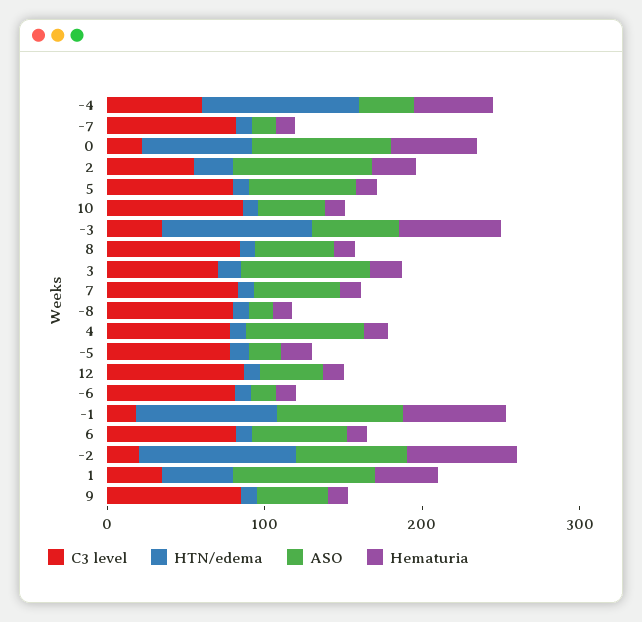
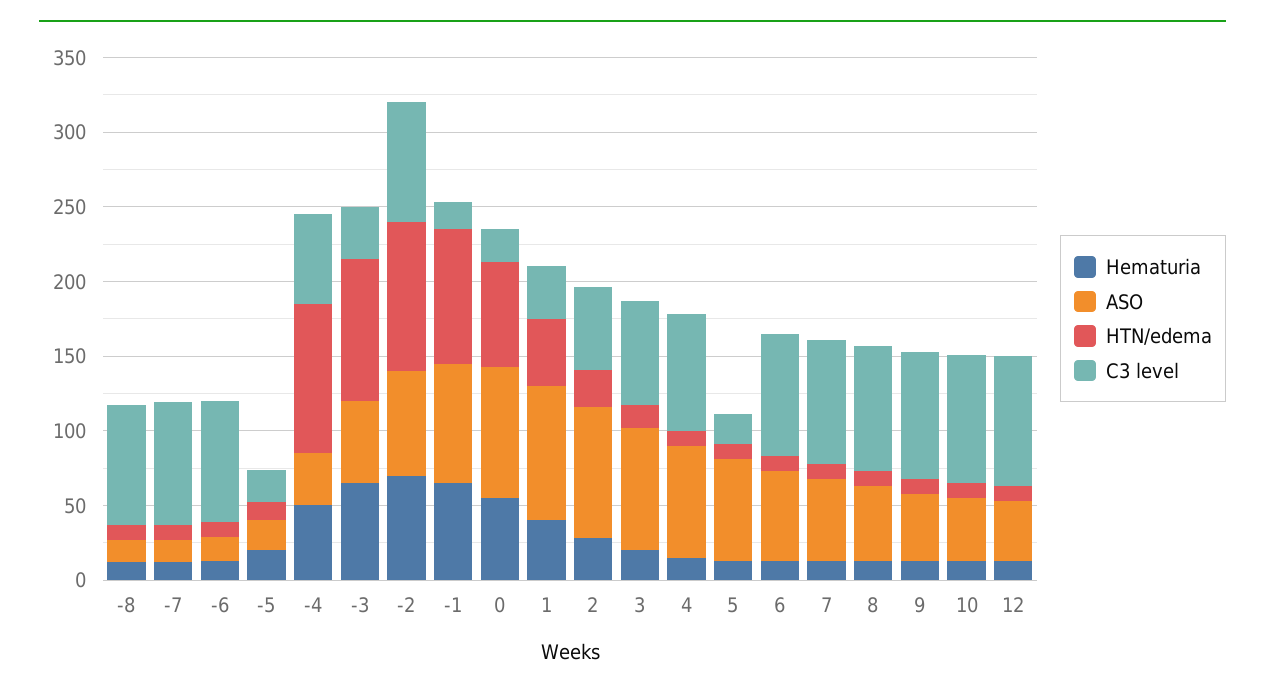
  {
    "C3 level": {
      "-4": 60,
      "-7": 80,
      "0": 20,
      "2": 60,
-     "5": 80,
+     "5": 20,
      "10": 90,
      "-3": 40,
      "8": 80,
      "3": 70,
      "7": 80,
      "-8": 80,
      "4": 80,
-     "-5": 80,
+     "-5": 20,
      "12": 90,
      "-6": 80,
      "-1": 20,
      "6": 80,
-     "-2": 20,
+     "-2": 80,
      "1": 40,
      "9": 90
    },
    "HTN/edema": {
      "-4": 100,
      "-7": 10,
      "0": 70,
      "2": 30,
      "5": 10,
      "10": 10,
      "-3": 100,
      "8": 10,
      "3": 20,
      "7": 10,
      "-8": 10,
      "4": 10,
      "-5": 10,
      "12": 10,
      "-6": 10,
      "-1": 90,
      "6": 10,
      "-2": 100,
      "1": 50,
      "9": 10
    },
    "ASO": {
      "-4": 40,
      "-7": 20,
      "0": 90,
      "2": 90,
      "5": 70,
      "10": 40,
      "-3": 60,
      "8": 50,
      "3": 80,
      "7": 60,
      "-8": 20,
      "4": 80,
      "-5": 20,
      "12": 40,
      "-6": 20,
      "-1": 80,
      "6": 60,
      "-2": 70,
      "1": 90,
      "9": 50
    },
    "Hematuria": {
      "-4": 50,
      "-7": 10,
      "0": 60,
      "2": 30,
      "5": 10,
      "10": 10,
      "-3": 70,
      "8": 10,
      "3": 20,
      "7": 10,
      "-8": 10,
      "4": 20,
      "-5": 20,
      "12": 10,
      "-6": 10,
      "-1": 70,
      "6": 10,
      "-2": 70,
      "1": 40,
      "9": 10
    }
  }

